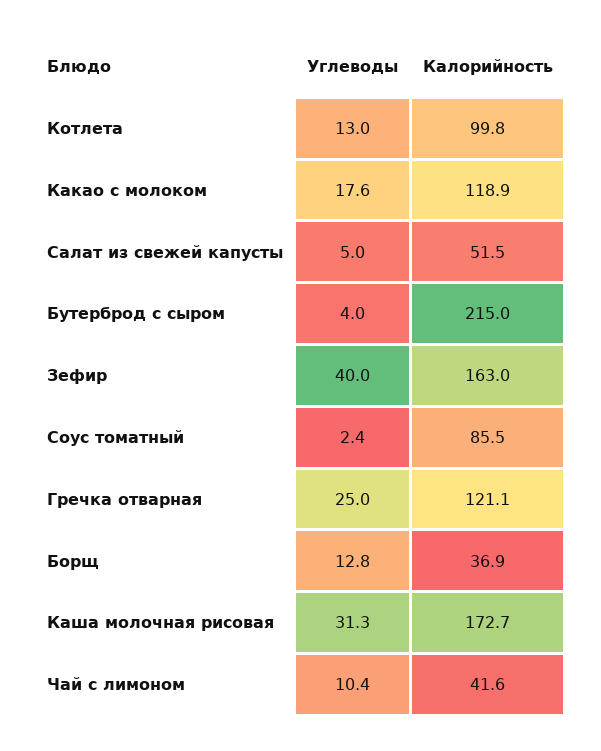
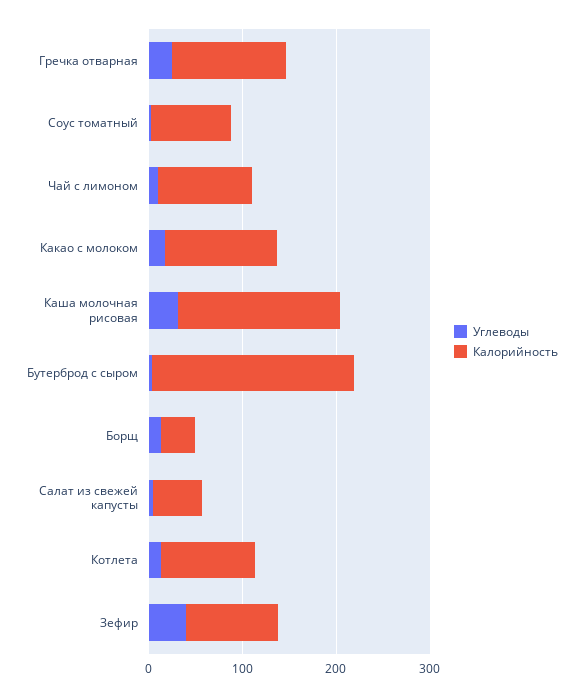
  {
    "Углеводы": {
      "Котлета": 13,
      "Какао с молоком": 17.6,
      "Салат из свежей капусты": 5,
      "Бутерброд с сыром": 4,
      "Зефир": 40,
      "Соус томатный": 2.4,
      "Гречка отварная": 25,
      "Борщ": 12.8,
      "Каша молочная рисовая": 31.3,
      "Чай с лимоном": 10.4
    },
    "Калорийность": {
      "Котлета": 99.8,
      "Какао с молоком": 118.9,
      "Салат из свежей капусты": 51.5,
      "Бутерброд с сыром": 215,
-     "Зефир": 163,
+     "Зефир": 100,
      "Соус томатный": 85.5,
      "Гречка отварная": 121.1,
      "Борщ": 36.9,
      "Каша молочная рисовая": 172.7,
-     "Чай с лимоном": 41.6
+     "Чай с лимоном": 100
    }
  }

